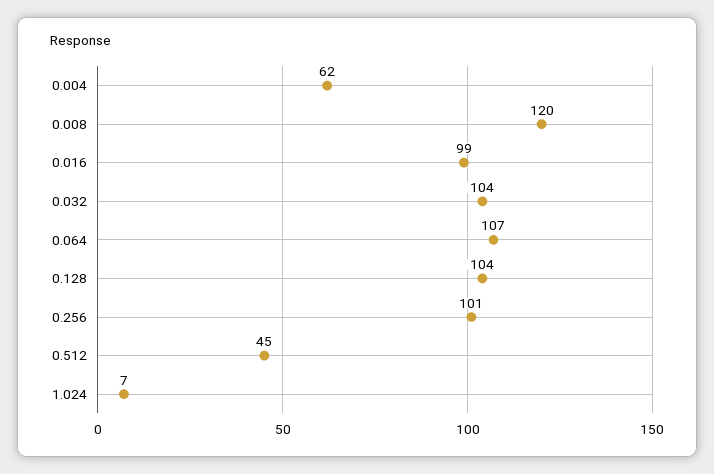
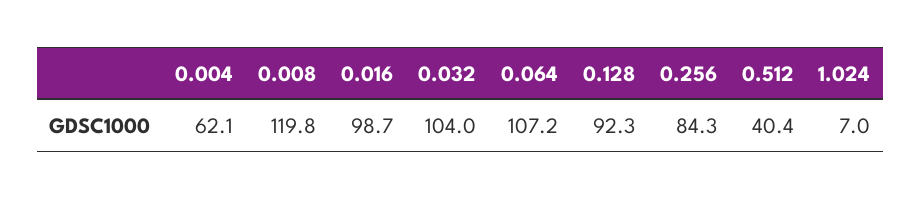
  {
    "0.004": 62.1,
    "0.008": 119.8,
    "0.016": 98.7,
    "0.032": 104,
    "0.064": 107.2,
-   "0.128": 104,
+   "0.128": 92.3,
-   "0.256": 101,
+   "0.256": 84.3,
-   "0.512": 45,
+   "0.512": 40.4,
    "1.024": 7
  }

